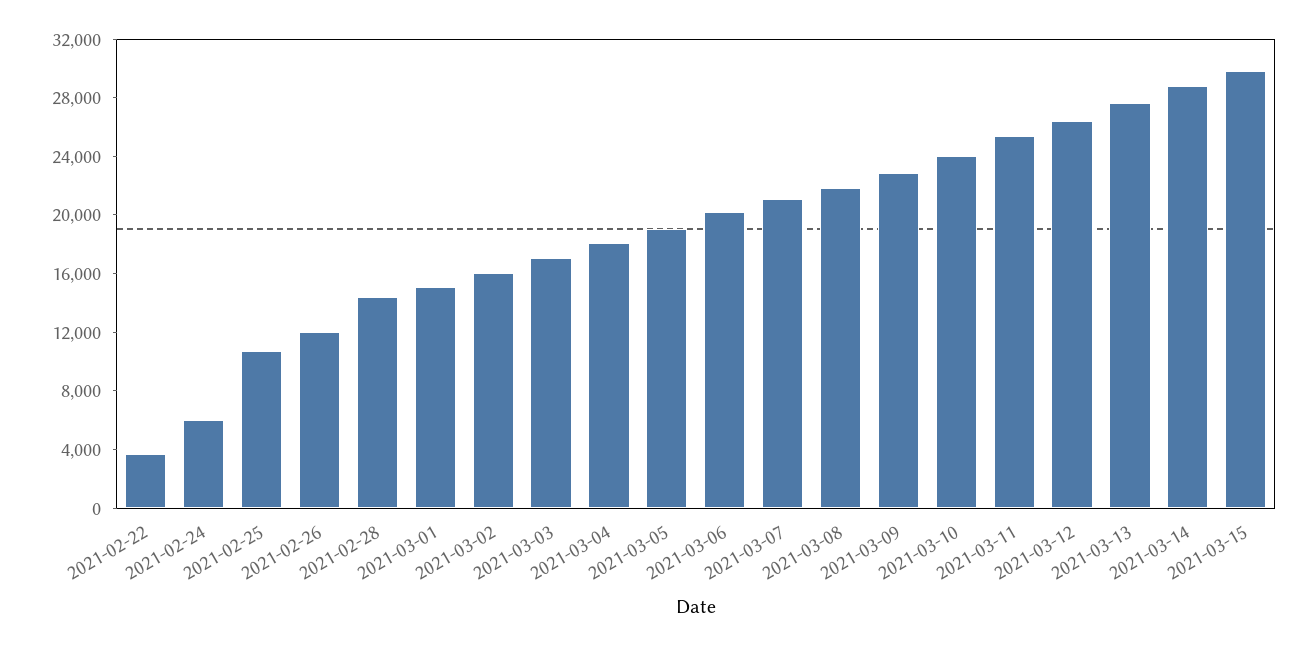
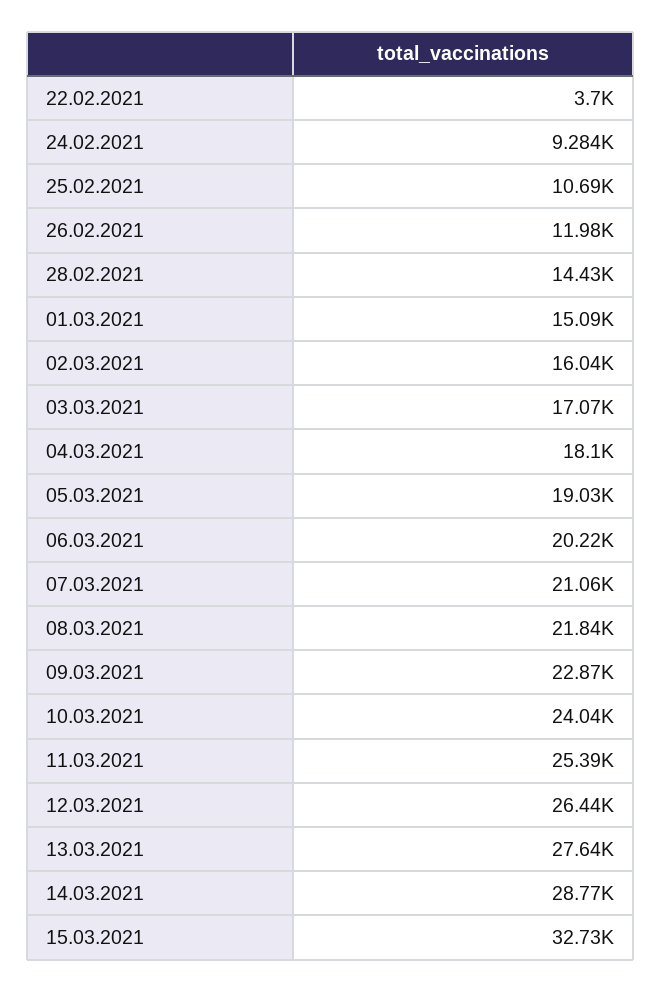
  {
    "2021-02-22": 3700,
-   "2021-02-24": 6000,
+   "2021-02-24": 9284,
    "2021-02-25": 10690,
    "2021-02-26": 11980,
    "2021-02-28": 14430,
    "2021-03-01": 15090,
    "2021-03-02": 16040,
    "2021-03-03": 17070,
    "2021-03-04": 18100,
    "2021-03-05": 19030,
    "2021-03-06": 20220,
    "2021-03-07": 21060,
    "2021-03-08": 21840,
    "2021-03-09": 22870,
    "2021-03-10": 24040,
    "2021-03-11": 25390,
    "2021-03-12": 26440,
    "2021-03-13": 27640,
    "2021-03-14": 28770,
-   "2021-03-15": 30000
+   "2021-03-15": 32730
  }

